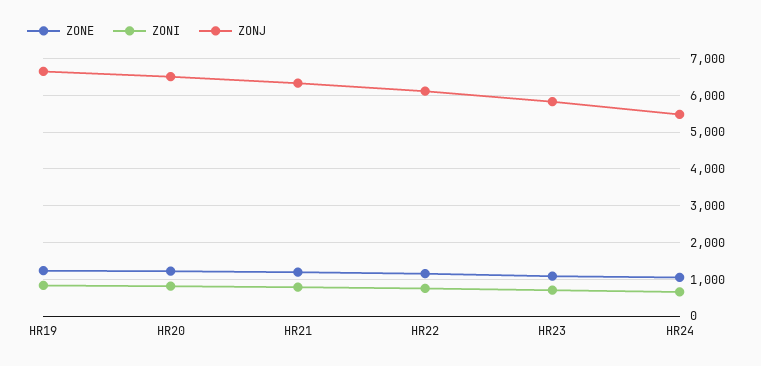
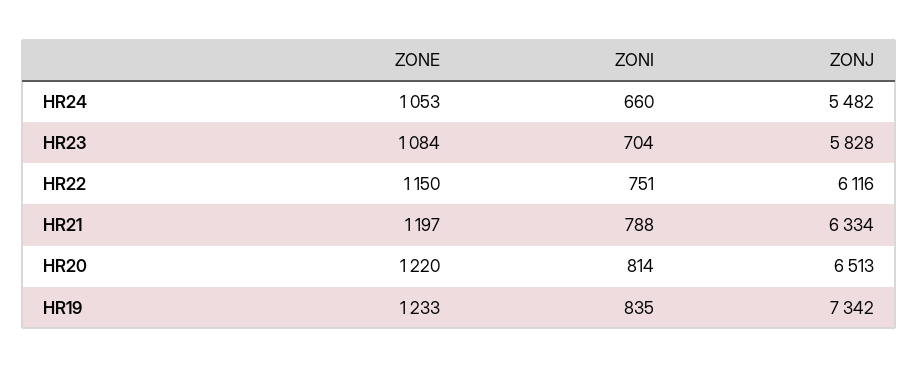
  {
    "ZONE": {
      "HR19": 1233,
      "HR20": 1220,
      "HR21": 1197,
      "HR22": 1150,
      "HR23": 1084,
      "HR24": 1053
    },
    "ZONI": {
      "HR19": 835,
      "HR20": 814,
      "HR21": 788,
      "HR22": 751,
      "HR23": 704,
      "HR24": 660
    },
    "ZONJ": {
-     "HR19": 6600,
+     "HR19": 7342,
      "HR20": 6513,
      "HR21": 6334,
      "HR22": 6116,
      "HR23": 5828,
      "HR24": 5482
    }
  }

